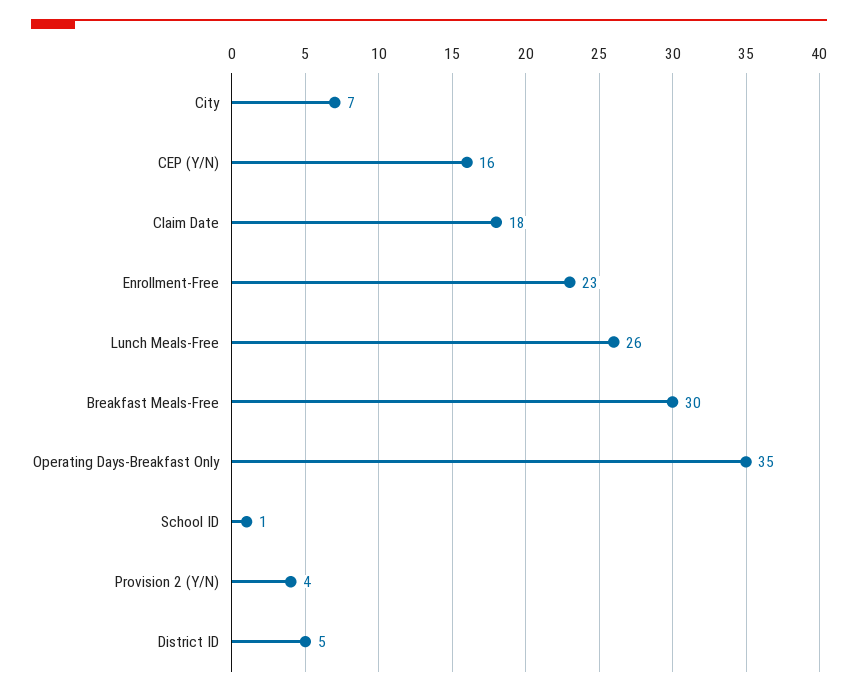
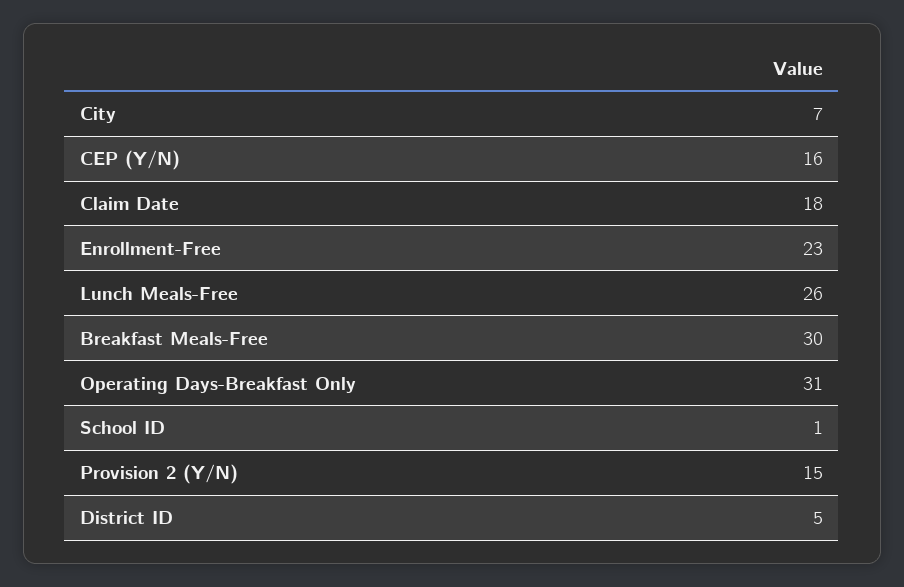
  {
    "City": 7,
    "CEP (Y/N)": 16,
    "Claim Date": 18,
    "Enrollment-Free": 23,
    "Lunch Meals-Free": 26,
    "Breakfast Meals-Free": 30,
-   "Operating Days-Breakfast Only": 35,
+   "Operating Days-Breakfast Only": 31,
    "School ID": 1,
-   "Provision 2 (Y/N)": 4,
+   "Provision 2 (Y/N)": 15,
    "District ID": 5
  }

